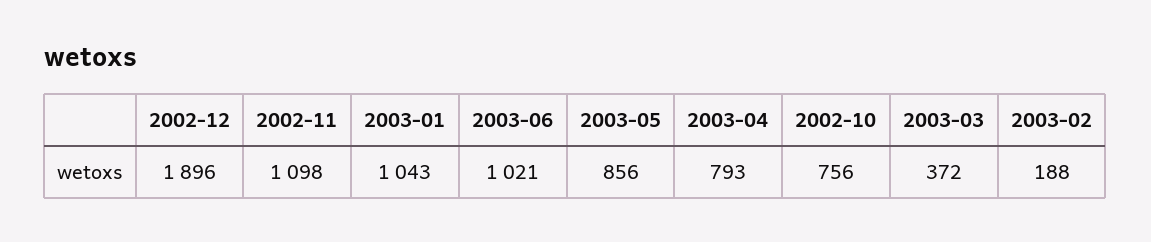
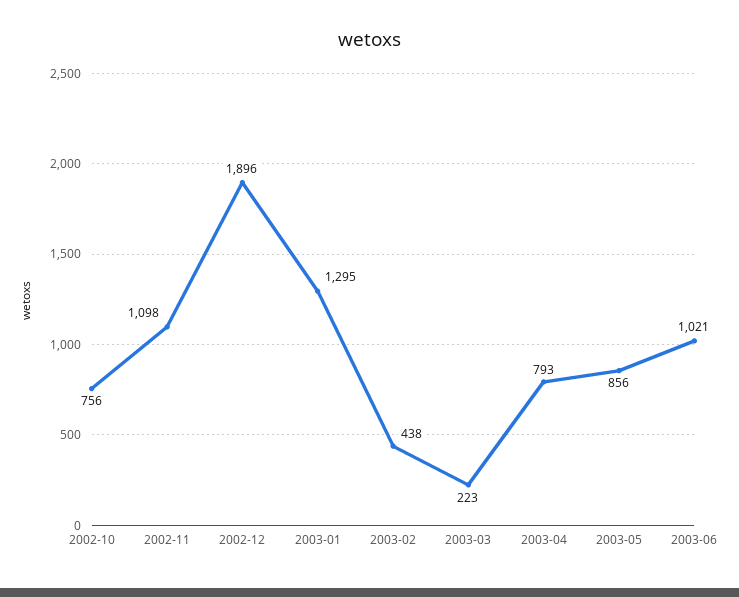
  {
    "2002-12": 1896,
    "2002-11": 1098,
-   "2003-01": 1043,
+   "2003-01": 1295,
    "2003-06": 1021,
    "2003-05": 856,
    "2003-04": 793,
    "2002-10": 756,
-   "2003-03": 372,
+   "2003-03": 223,
-   "2003-02": 188
+   "2003-02": 438
  }

